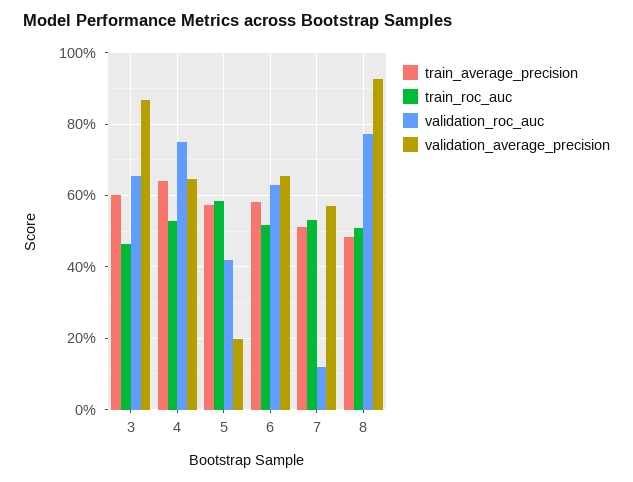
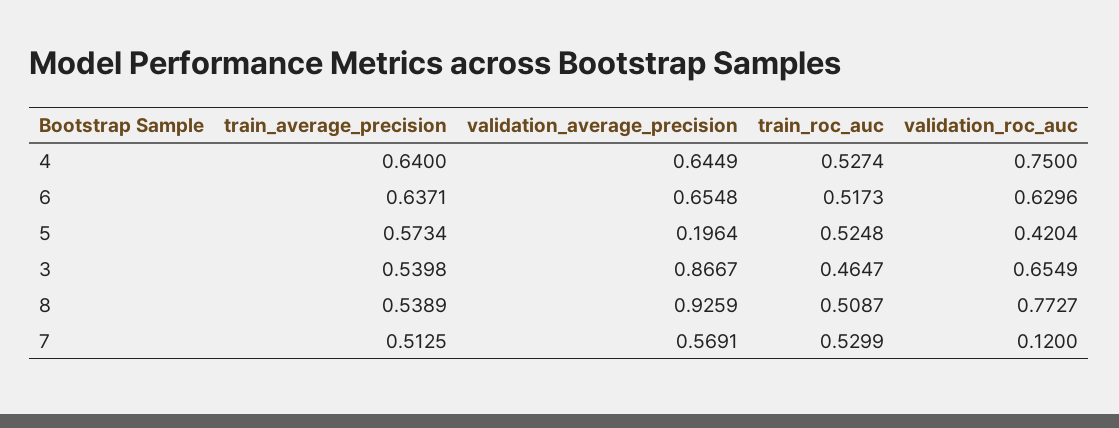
  {
    "train_average_precision": {
-     "3": 0.6,
+     "3": 0.5398,
      "4": 0.64,
      "5": 0.5734,
-     "6": 0.58,
+     "6": 0.6371,
      "7": 0.5125,
-     "8": 0.48
+     "8": 0.5389
    },
    "train_roc_auc": {
      "3": 0.4647,
      "4": 0.5274,
-     "5": 0.58,
+     "5": 0.5248,
      "6": 0.5173,
      "7": 0.5299,
      "8": 0.5087
    },
    "validation_roc_auc": {
      "3": 0.6549,
      "4": 0.75,
      "5": 0.4204,
      "6": 0.6296,
      "7": 0.12,
      "8": 0.7727
    },
    "validation_average_precision": {
      "3": 0.8667,
      "4": 0.6449,
      "5": 0.1964,
      "6": 0.6548,
      "7": 0.5691,
      "8": 0.9259
    }
  }

